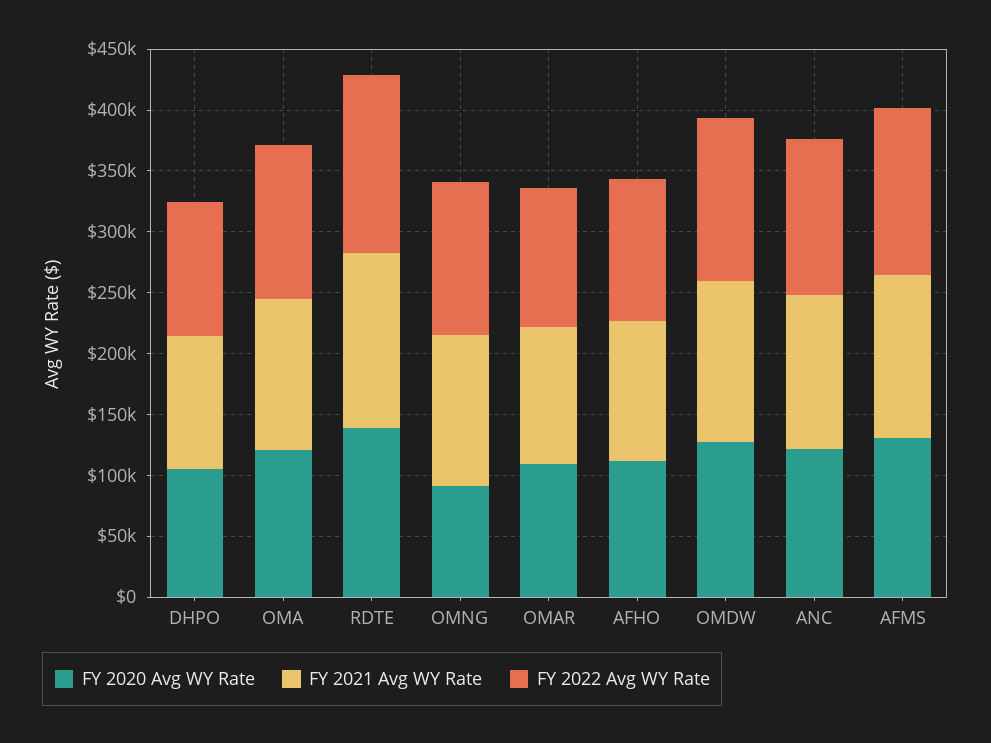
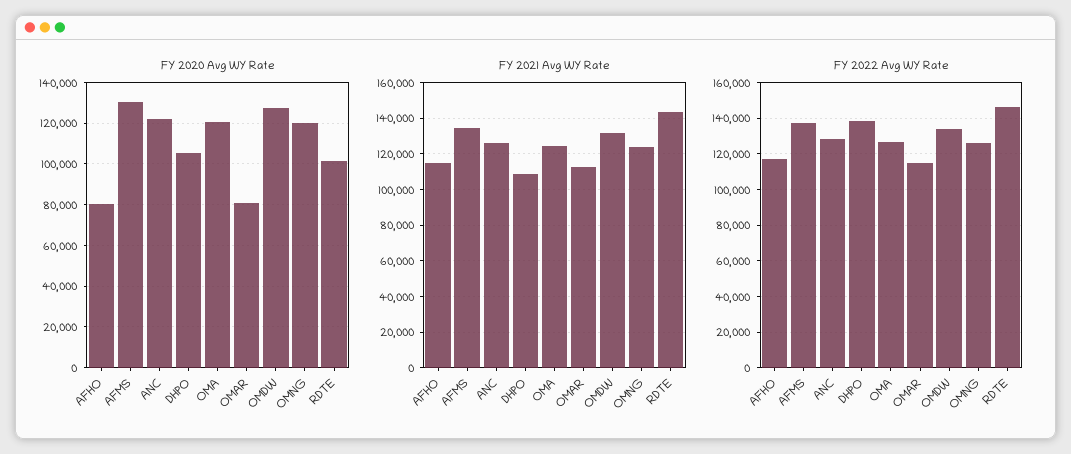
  {
    "FY 2020 Avg WY Rate": {
      "DHPO": 105000,
      "OMA": 120000,
-     "RDTE": 140000,
+     "RDTE": 100000,
-     "OMNG": 90000,
+     "OMNG": 120000,
-     "OMAR": 110000,
+     "OMAR": 80000,
-     "AFHO": 110000,
+     "AFHO": 80000,
      "OMDW": 130000,
      "ANC": 120000,
      "AFMS": 130000
    },
    "FY 2021 Avg WY Rate": {
      "DHPO": 110000,
      "OMA": 125000,
      "RDTE": 145000,
      "OMNG": 125000,
      "OMAR": 115000,
      "AFHO": 115000,
      "OMDW": 130000,
      "ANC": 125000,
      "AFMS": 135000
    },
    "FY 2022 Avg WY Rate": {
-     "DHPO": 110000,
+     "DHPO": 140000,
      "OMA": 125000,
      "RDTE": 145000,
      "OMNG": 125000,
      "OMAR": 115000,
      "AFHO": 115000,
      "OMDW": 135000,
      "ANC": 130000,
      "AFMS": 135000
    }
  }

